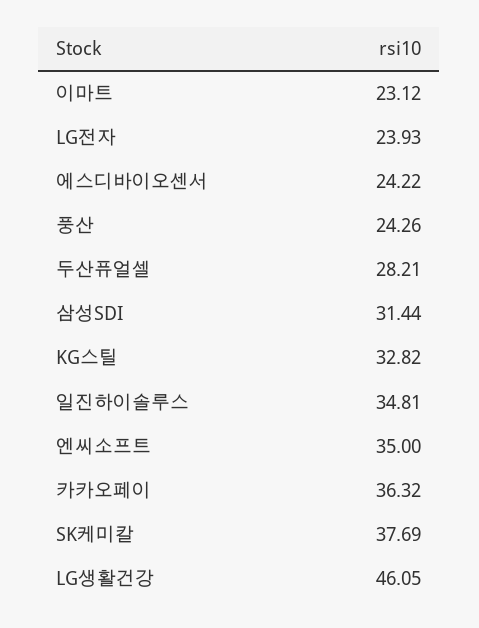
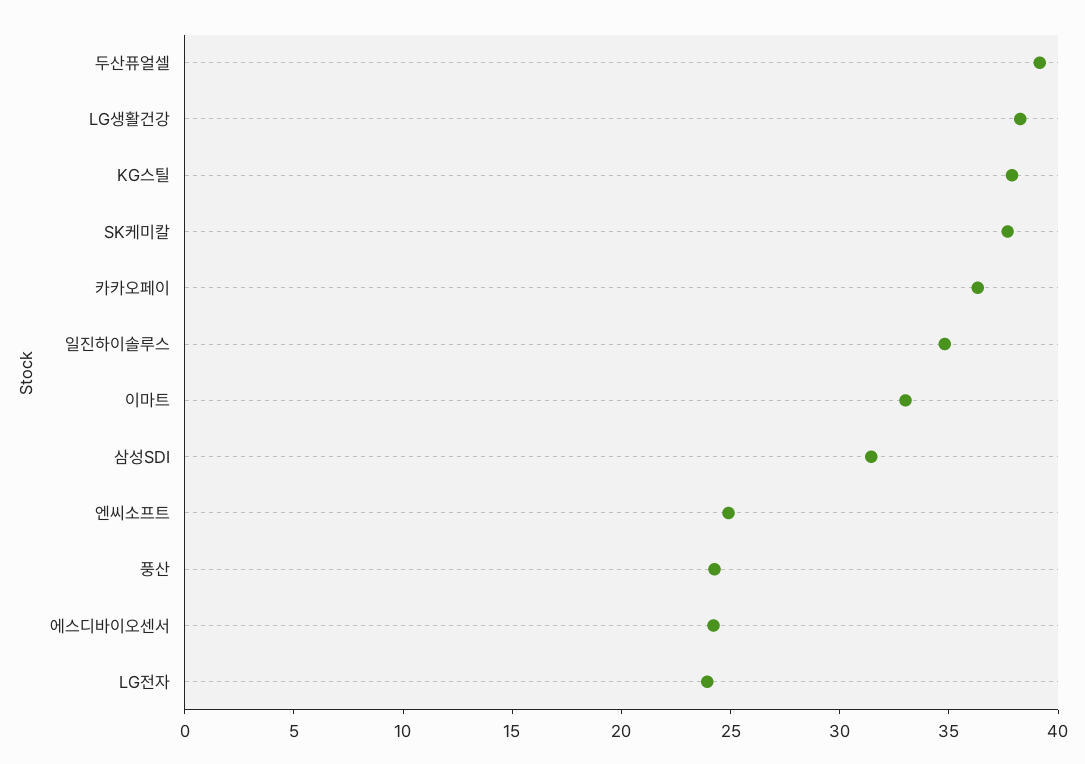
  {
-   "이마트": 23.12,
+   "이마트": 33,
    "LG전자": 23.93,
    "에스디바이오센서": 24.22,
    "풍산": 24.26,
-   "두산퓨얼셀": 28.21,
+   "두산퓨얼셀": 39,
    "삼성SDI": 31.44,
-   "KG스틸": 32.82,
+   "KG스틸": 38,
    "일진하이솔루스": 34.81,
-   "엔씨소프트": 35,
+   "엔씨소프트": 25,
    "카카오페이": 36.32,
    "SK케미칼": 37.69,
-   "LG생활건강": 46.05
+   "LG생활건강": 38
  }

